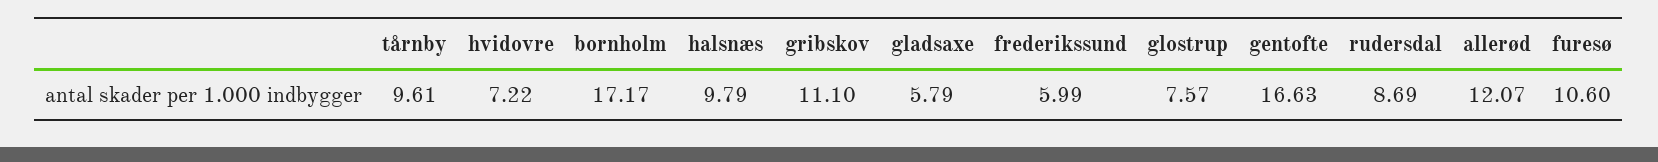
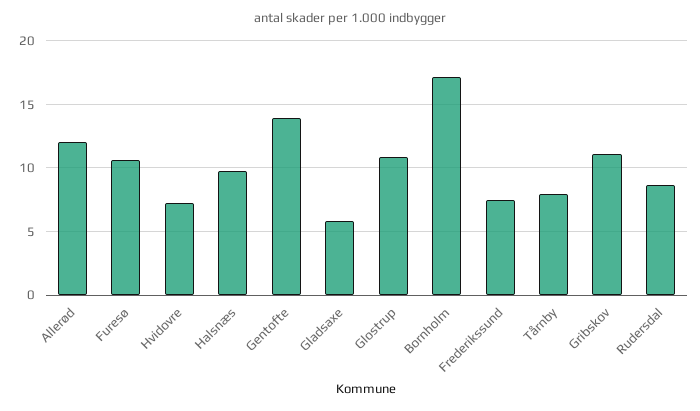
  {
-   "tårnby": 9.61,
+   "tårnby": 8,
    "hvidovre": 7.22,
    "bornholm": 17.17,
    "halsnæs": 9.79,
    "gribskov": 11.1,
    "gladsaxe": 5.79,
-   "frederikssund": 5.99,
+   "frederikssund": 7.5,
-   "glostrup": 7.57,
+   "glostrup": 11,
-   "gentofte": 16.63,
+   "gentofte": 14,
    "rudersdal": 8.69,
    "allerød": 12.07,
    "furesø": 10.6
  }

